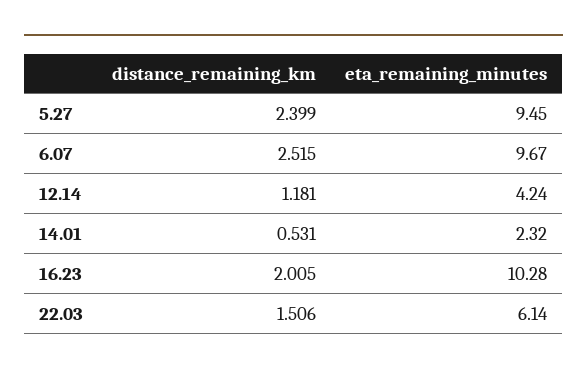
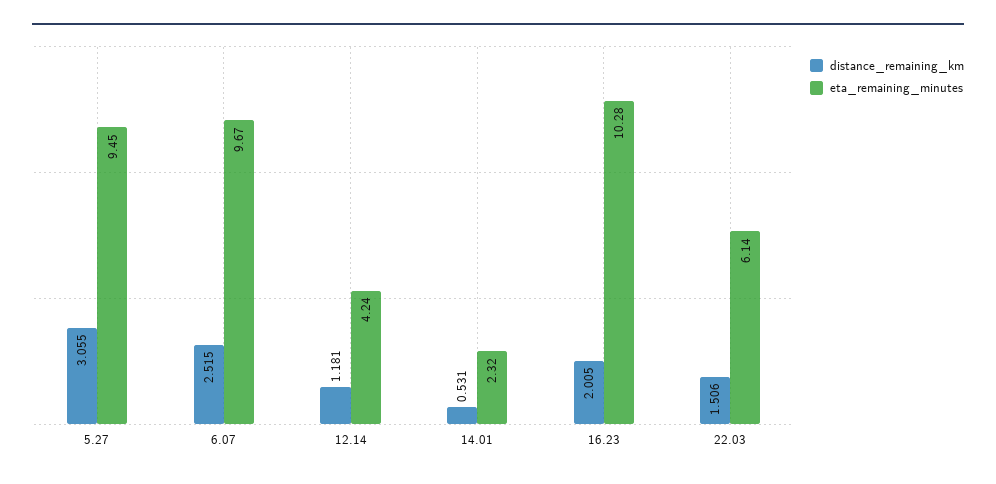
  {
    "distance_remaining_km": {
-     "5.27": 2.399,
+     "5.27": 3.055,
      "6.07": 2.515,
      "12.14": 1.181,
      "14.01": 0.531,
      "16.23": 2.005,
      "22.03": 1.506
    },
    "eta_remaining_minutes": {
      "5.27": 9.45,
      "6.07": 9.67,
      "12.14": 4.24,
      "14.01": 2.32,
      "16.23": 10.28,
      "22.03": 6.14
    }
  }

